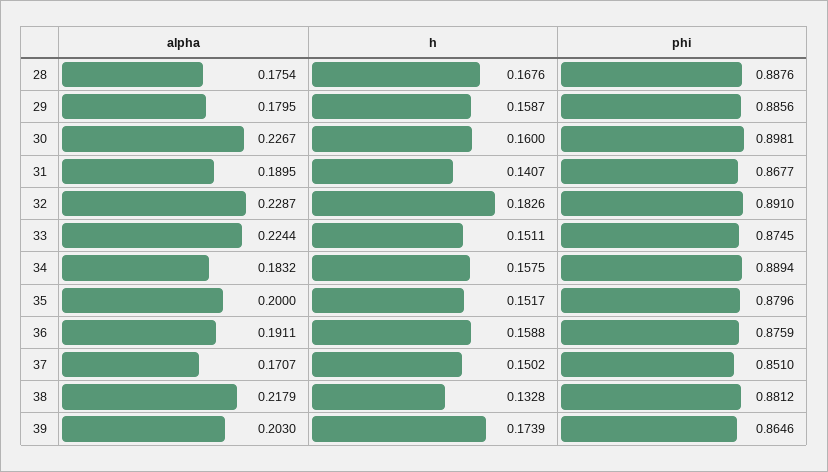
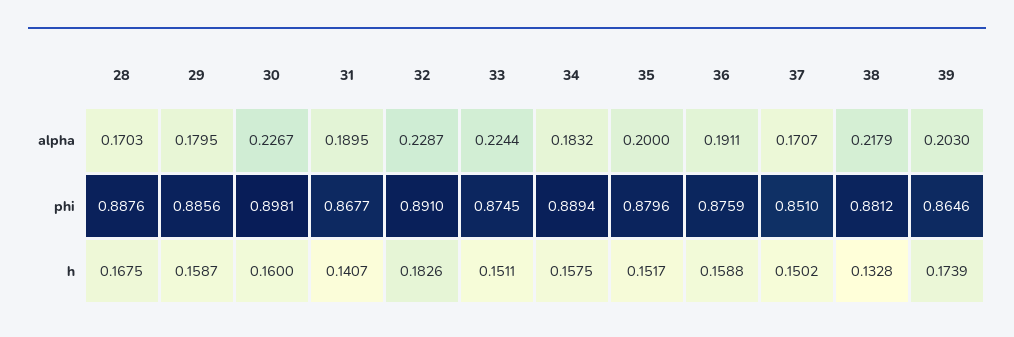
  {
    "alpha": {
-     "28": 0.1754,
+     "28": 0.1703,
      "29": 0.1795,
      "30": 0.2267,
      "31": 0.1895,
      "32": 0.2287,
      "33": 0.2244,
      "34": 0.1832,
      "35": 0.2,
      "36": 0.1911,
      "37": 0.1707,
      "38": 0.2179,
      "39": 0.203
    },
    "h": {
-     "28": 0.1676,
+     "28": 0.1675,
      "29": 0.1587,
      "30": 0.16,
      "31": 0.1407,
      "32": 0.1826,
      "33": 0.1511,
      "34": 0.1575,
      "35": 0.1517,
      "36": 0.1588,
      "37": 0.1502,
      "38": 0.1328,
      "39": 0.1739
    },
    "phi": {
      "28": 0.8876,
      "29": 0.8856,
      "30": 0.8981,
      "31": 0.8677,
      "32": 0.891,
      "33": 0.8745,
      "34": 0.8894,
      "35": 0.8796,
      "36": 0.8759,
      "37": 0.851,
      "38": 0.8812,
      "39": 0.8646
    }
  }

